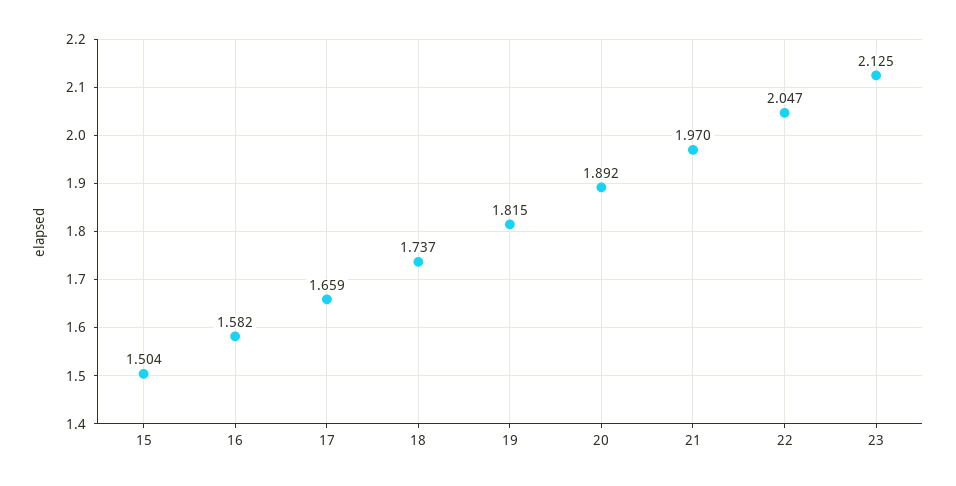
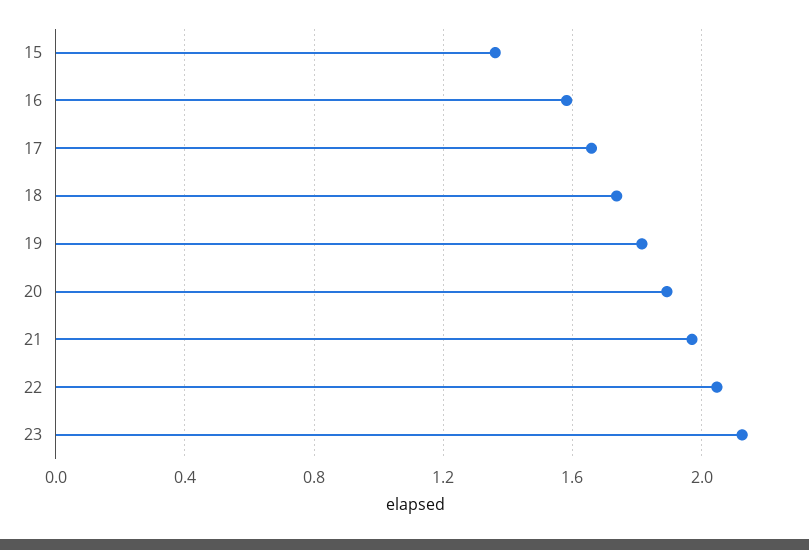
  {
-   "15": 1.504,
+   "15": 1.35,
    "16": 1.582,
    "17": 1.659,
    "18": 1.737,
    "19": 1.815,
    "20": 1.892,
    "21": 1.97,
    "22": 2.047,
    "23": 2.125
  }

